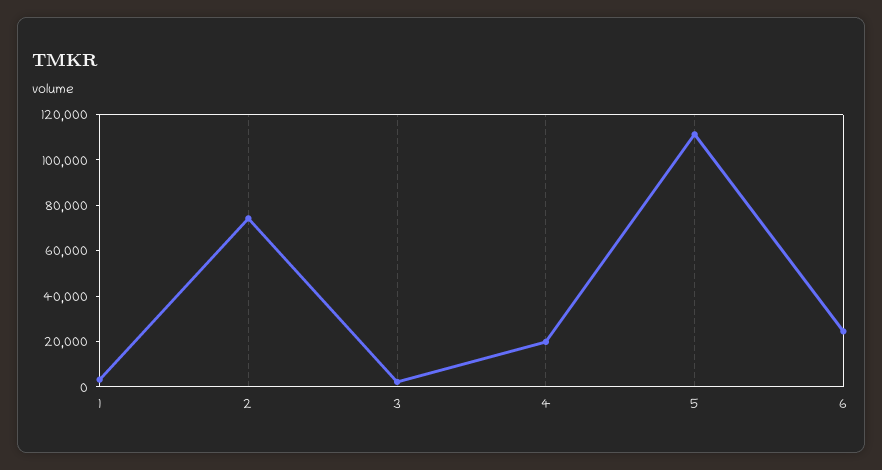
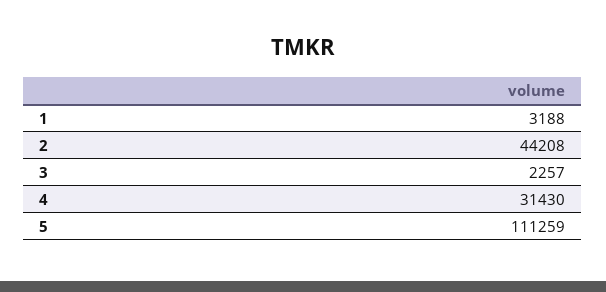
  {
    "1": 3188,
-   "2": 75000,
+   "2": 44208,
    "3": 2257,
-   "4": 20000,
+   "4": 31430,
-   "5": 111259,
+   "5": 111259
-   "6": 25000
  }

